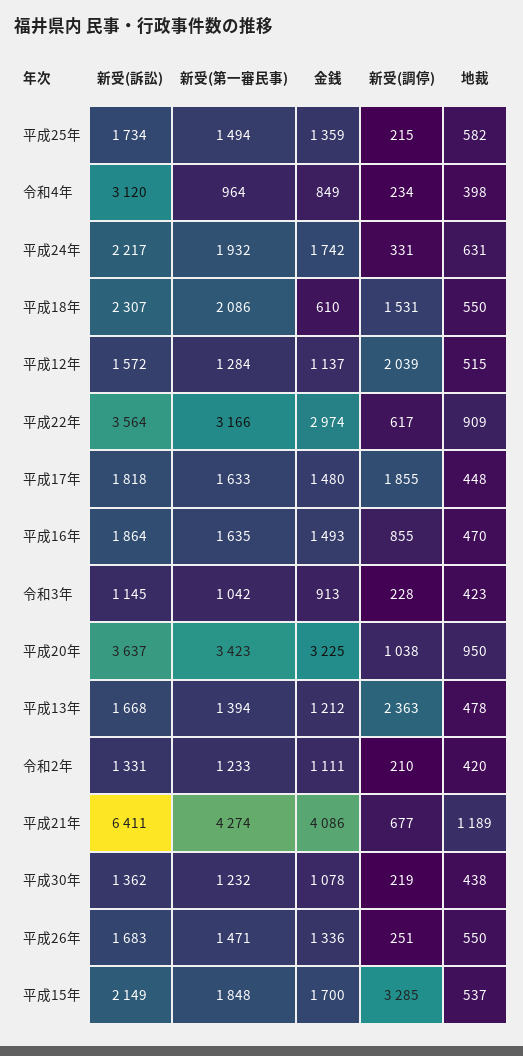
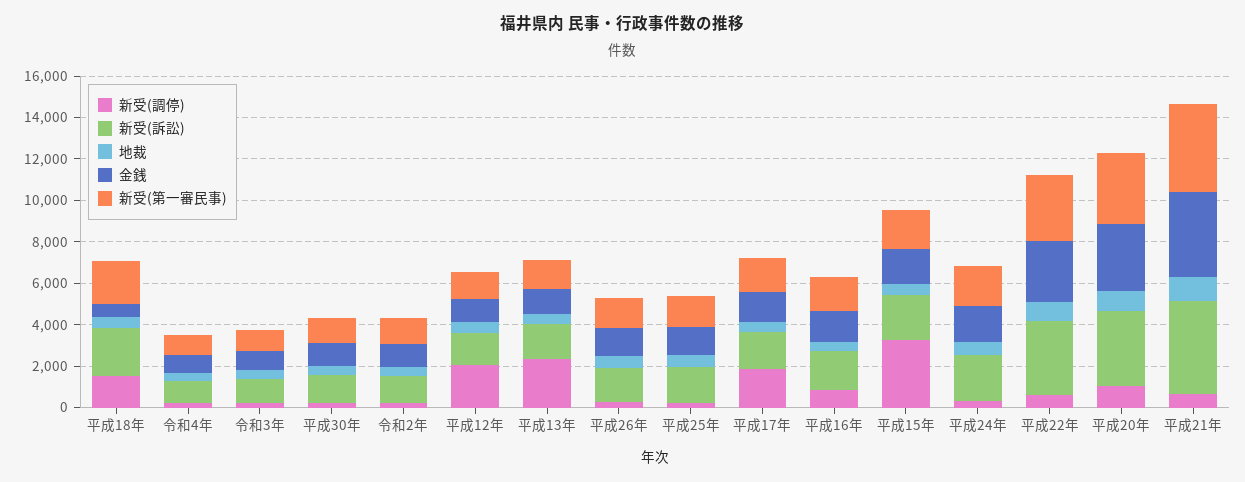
  {
    "新受(訴訟)": {
      "平成25年": 1734,
-     "令和4年": 3120,
+     "令和4年": 1000,
      "平成24年": 2217,
      "平成18年": 2307,
      "平成12年": 1572,
      "平成22年": 3564,
      "平成17年": 1818,
      "平成16年": 1864,
      "令和3年": 1145,
      "平成20年": 3637,
      "平成13年": 1668,
      "令和2年": 1331,
-     "平成21年": 6411,
+     "平成21年": 4500,
      "平成30年": 1362,
      "平成26年": 1683,
      "平成15年": 2149
    },
    "新受(第一審民事)": {
      "平成25年": 1494,
      "令和4年": 964,
      "平成24年": 1932,
      "平成18年": 2086,
      "平成12年": 1284,
      "平成22年": 3166,
      "平成17年": 1633,
      "平成16年": 1635,
      "令和3年": 1042,
      "平成20年": 3423,
      "平成13年": 1394,
      "令和2年": 1233,
      "平成21年": 4274,
      "平成30年": 1232,
      "平成26年": 1471,
      "平成15年": 1848
    },
    "金銭": {
      "平成25年": 1359,
      "令和4年": 849,
      "平成24年": 1742,
      "平成18年": 610,
      "平成12年": 1137,
      "平成22年": 2974,
      "平成17年": 1480,
      "平成16年": 1493,
      "令和3年": 913,
      "平成20年": 3225,
      "平成13年": 1212,
      "令和2年": 1111,
      "平成21年": 4086,
      "平成30年": 1078,
      "平成26年": 1336,
      "平成15年": 1700
    },
    "新受(調停)": {
      "平成25年": 215,
      "令和4年": 234,
      "平成24年": 331,
      "平成18年": 1531,
      "平成12年": 2039,
      "平成22年": 617,
      "平成17年": 1855,
      "平成16年": 855,
      "令和3年": 228,
      "平成20年": 1038,
      "平成13年": 2363,
      "令和2年": 210,
      "平成21年": 677,
      "平成30年": 219,
      "平成26年": 251,
      "平成15年": 3285
    },
    "地裁": {
      "平成25年": 582,
      "令和4年": 398,
      "平成24年": 631,
      "平成18年": 550,
      "平成12年": 515,
      "平成22年": 909,
      "平成17年": 448,
      "平成16年": 470,
      "令和3年": 423,
      "平成20年": 950,
      "平成13年": 478,
      "令和2年": 420,
      "平成21年": 1189,
      "平成30年": 438,
      "平成26年": 550,
      "平成15年": 537
    }
  }

